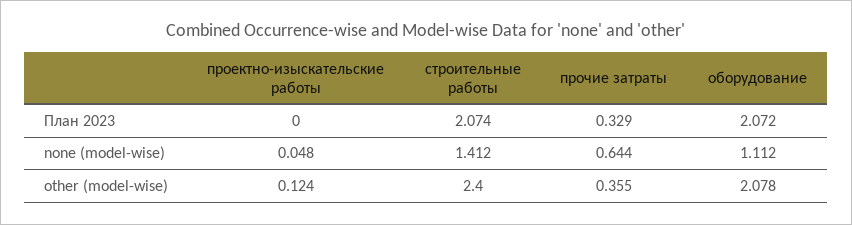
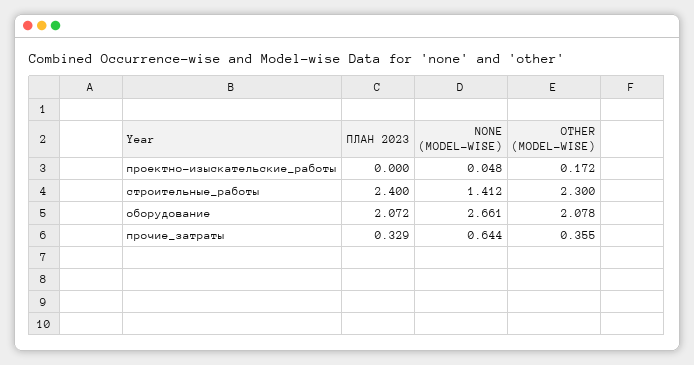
  {
    "проектно-изыскательские работы": {
      "План 2023": 0,
      "none (model-wise)": 0.048,
-     "other (model-wise)": 0.124
+     "other (model-wise)": 0.172
    },
    "строительные работы": {
-     "План 2023": 2.074,
+     "План 2023": 2.4,
      "none (model-wise)": 1.412,
-     "other (model-wise)": 2.4
+     "other (model-wise)": 2.3
    },
    "прочие затраты": {
      "План 2023": 0.329,
      "none (model-wise)": 0.644,
      "other (model-wise)": 0.355
    },
    "оборудование": {
      "План 2023": 2.072,
-     "none (model-wise)": 1.112,
+     "none (model-wise)": 2.661,
      "other (model-wise)": 2.078
    }
  }

